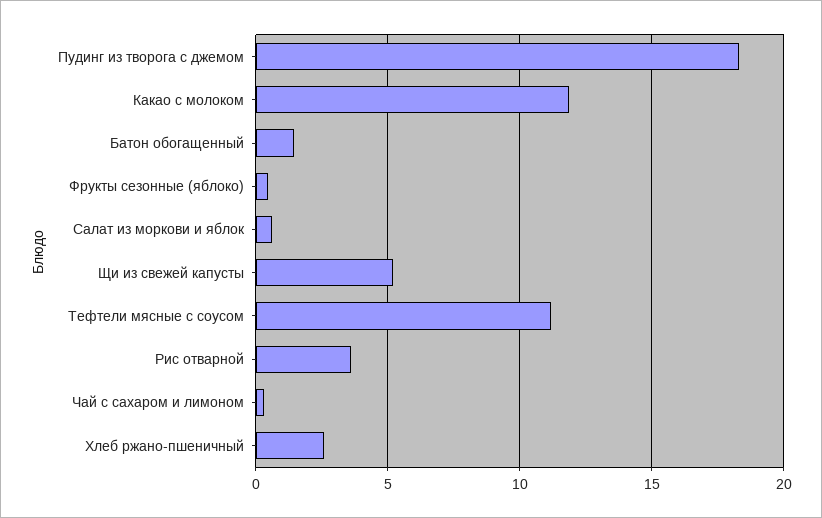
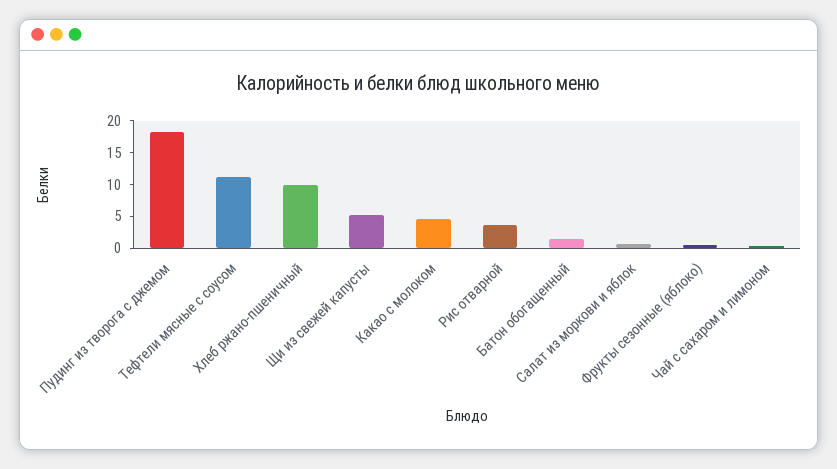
  {
    "Пудинг из творога с джемом": 18.5,
-   "Какао с молоком": 12,
+   "Какао с молоком": 5,
    "Батон обогащенный": 1.5,
    "Фрукты сезонные (яблоко)": 0.5,
    "Салат из моркови и яблок": 0.5,
    "Щи из свежей капусты": 5,
    "Тефтели мясные с соусом": 11,
    "Рис отварной": 3.5,
    "Чай с сахаром и лимоном": 0.5,
-   "Хлеб ржано-пшеничный": 2.5
+   "Хлеб ржано-пшеничный": 10
  }

